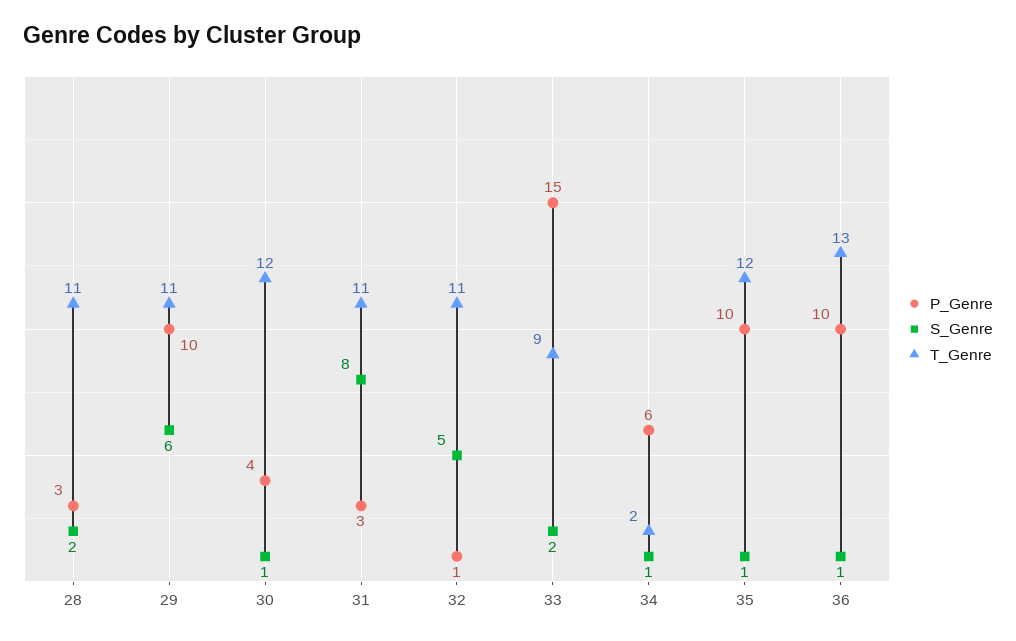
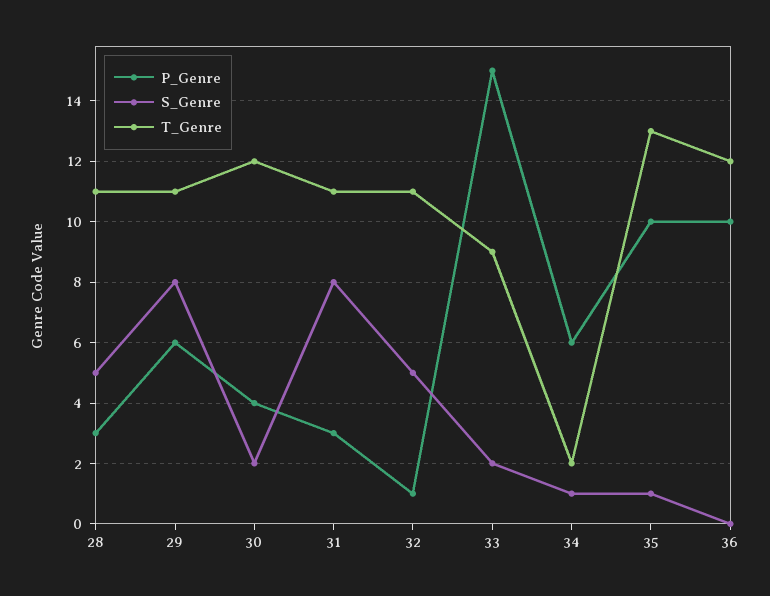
  {
    "P_Genre": {
      "28": 3,
-     "29": 10,
+     "29": 6,
      "30": 4,
      "31": 3,
      "32": 1,
      "33": 15,
      "34": 6,
      "35": 10,
      "36": 10
    },
    "S_Genre": {
-     "28": 2,
+     "28": 5,
-     "29": 6,
+     "29": 8,
-     "30": 1,
+     "30": 2,
      "31": 8,
      "32": 5,
      "33": 2,
      "34": 1,
      "35": 1,
-     "36": 1
+     "36": 0
    },
    "T_Genre": {
      "28": 11,
      "29": 11,
      "30": 12,
      "31": 11,
      "32": 11,
      "33": 9,
      "34": 2,
-     "35": 12,
+     "35": 13,
-     "36": 13
+     "36": 12
    }
  }

